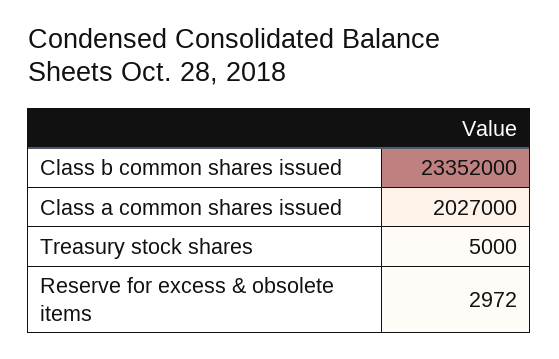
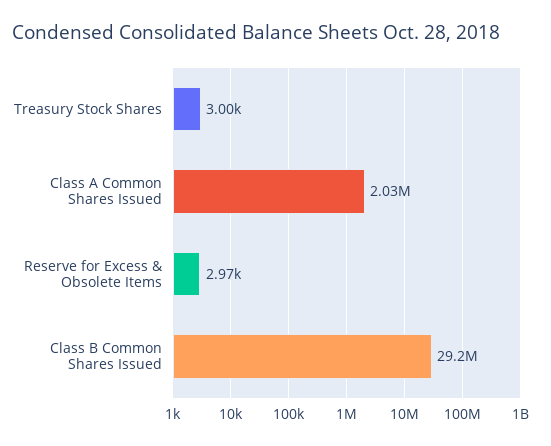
  {
-   "Class b common shares issued": 23352000,
+   "Class b common shares issued": 29200000,
    "Class a common shares issued": 2027000,
-   "Treasury stock shares": 5000,
+   "Treasury stock shares": 3000,
    "Reserve for excess & obsolete items": 2972
  }

